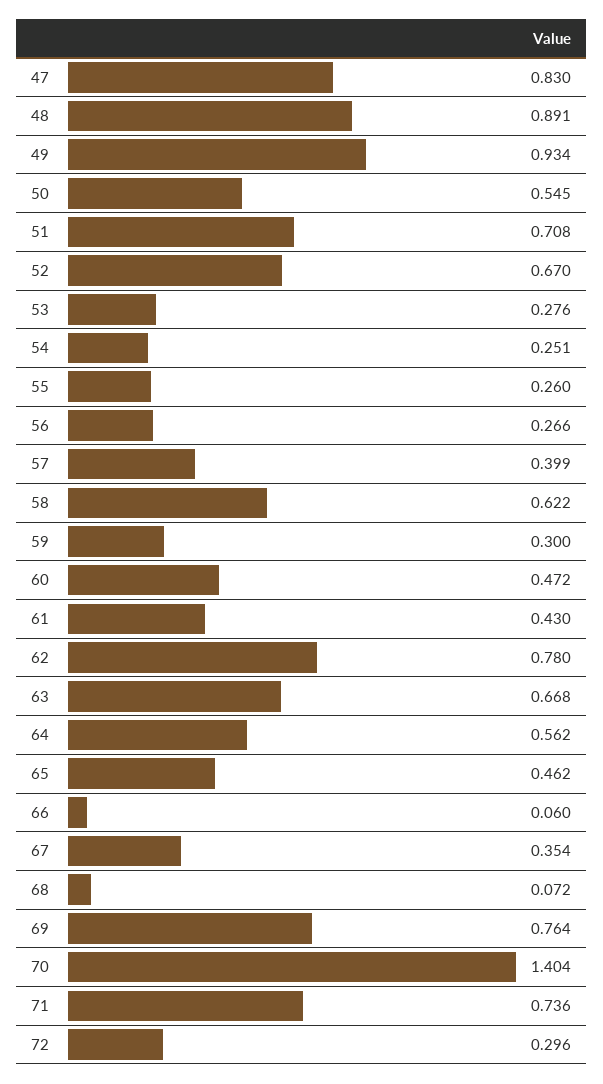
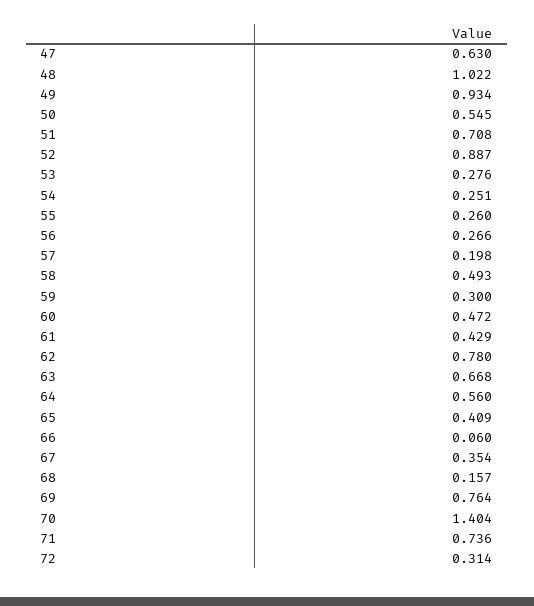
  {
-   "47": 0.83,
+   "47": 0.63,
-   "48": 0.891,
+   "48": 1.022,
    "49": 0.934,
    "50": 0.545,
    "51": 0.708,
-   "52": 0.67,
+   "52": 0.887,
    "53": 0.276,
    "54": 0.251,
    "55": 0.26,
    "56": 0.266,
-   "57": 0.399,
+   "57": 0.198,
-   "58": 0.622,
+   "58": 0.493,
    "59": 0.3,
    "60": 0.472,
-   "61": 0.43,
+   "61": 0.429,
    "62": 0.78,
    "63": 0.668,
-   "64": 0.562,
+   "64": 0.56,
-   "65": 0.462,
+   "65": 0.409,
    "66": 0.06,
    "67": 0.354,
-   "68": 0.072,
+   "68": 0.157,
    "69": 0.764,
    "70": 1.404,
    "71": 0.736,
-   "72": 0.296
+   "72": 0.314
  }

